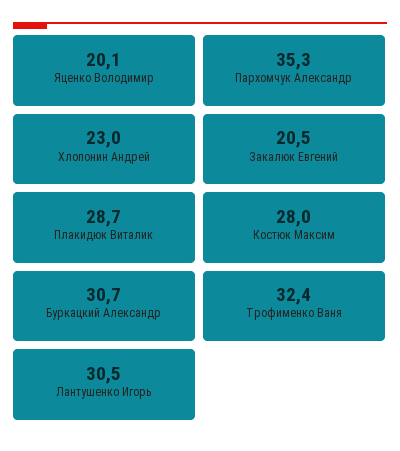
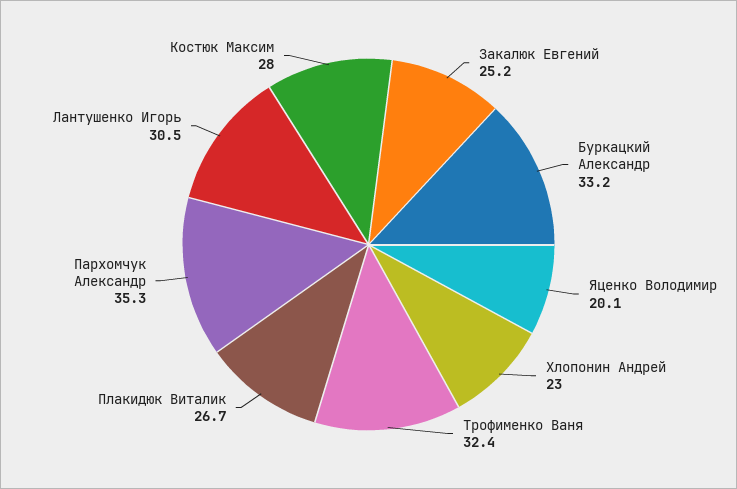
  {
    "Яценко Володимир": 20.1,
    "Пархомчук Александр": 35.3,
    "Хлопонин Андрей": 23,
-   "Закалюк Евгений": 20.5,
+   "Закалюк Евгений": 25.2,
-   "Плакидюк Виталик": 28.7,
+   "Плакидюк Виталик": 26.7,
    "Костюк Максим": 28,
-   "Буркацкий Александр": 30.7,
+   "Буркацкий Александр": 33.2,
    "Трофименко Ваня": 32.4,
    "Лантушенко Игорь": 30.5
  }

